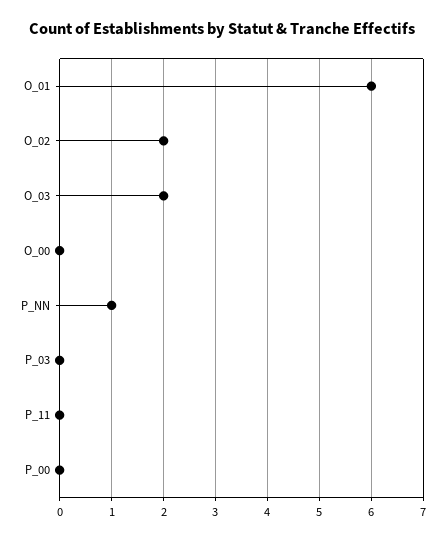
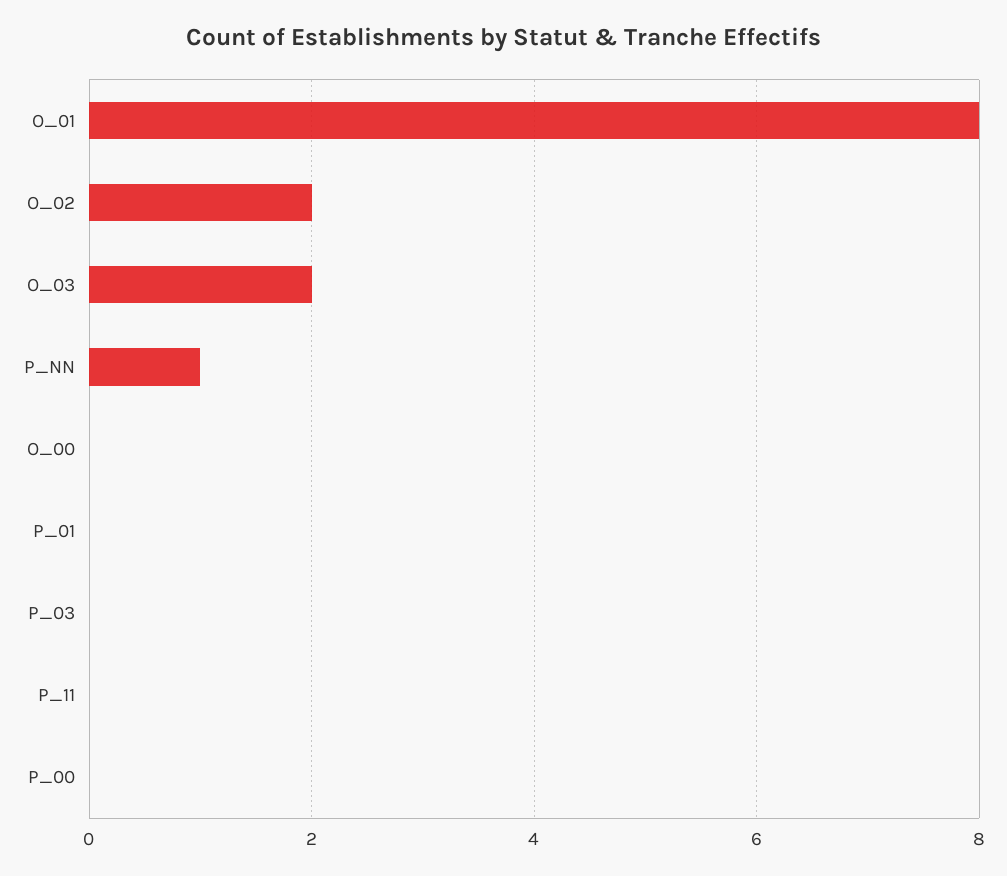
  {
-   "O_01": 6,
+   "O_01": 8,
    "O_02": 2,
    "O_03": 2,
    "O_00": 0,
    "P_NN": 1,
    "P_03": 0,
    "P_11": 0,
-   "P_00": 0
+   "P_00": 0,
+   "P_01": 0
  }

